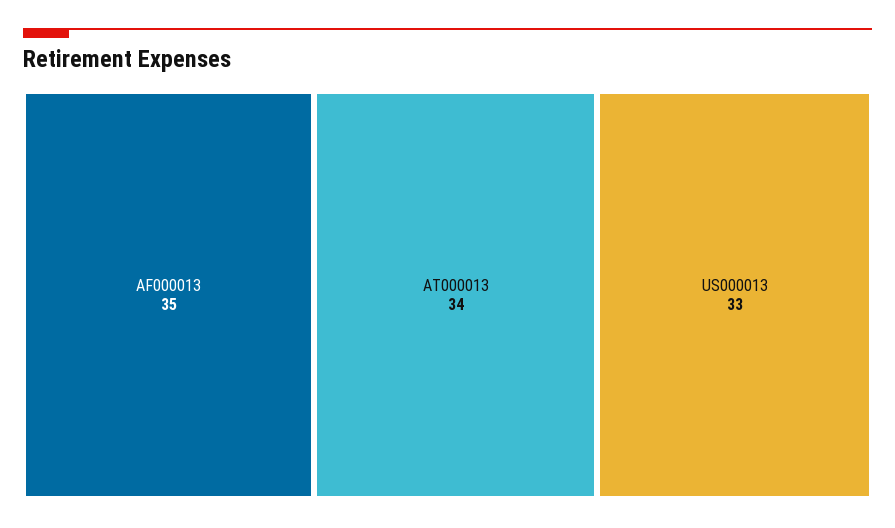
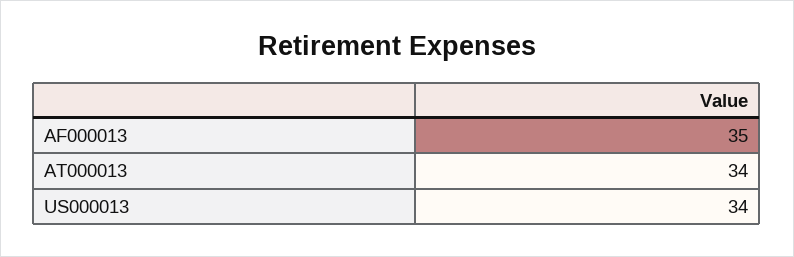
  {
    "AF000013": 35,
    "AT000013": 34,
-   "US000013": 33
+   "US000013": 34
  }

